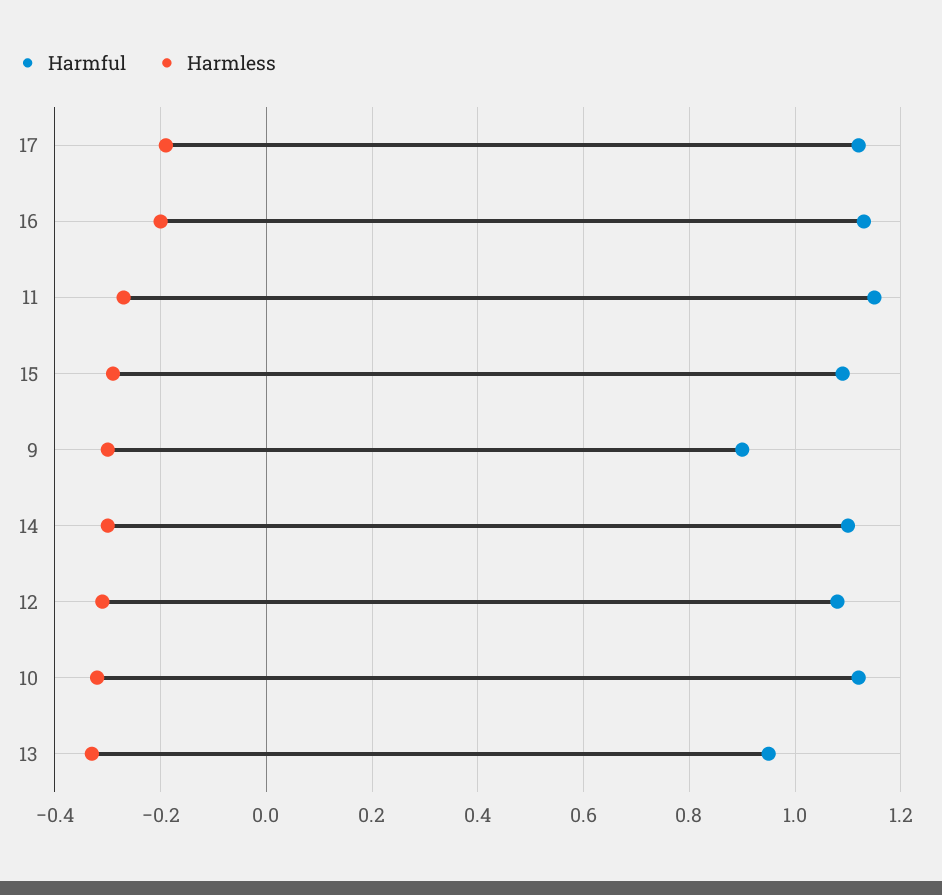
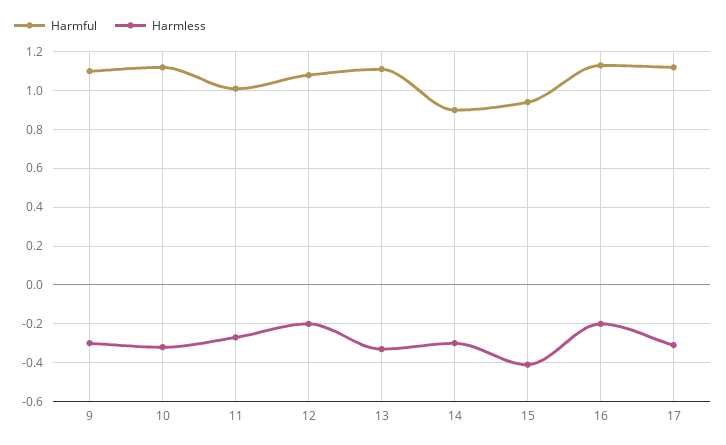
  {
    "Harmful": {
      "17": 1.1,
      "16": 1.15,
-     "11": 1.15,
+     "11": 1,
-     "15": 1.1,
+     "15": 0.95,
-     "9": 0.9,
+     "9": 1.1,
-     "14": 1.1,
+     "14": 0.9,
      "12": 1.1,
      "10": 1.1,
-     "13": 0.95
+     "13": 1.1
    },
    "Harmless": {
-     "17": -0.2,
+     "17": -0.3,
      "16": -0.2,
      "11": -0.25,
-     "15": -0.3,
+     "15": -0.4,
      "9": -0.3,
      "14": -0.3,
-     "12": -0.3,
+     "12": -0.2,
      "10": -0.3,
      "13": -0.35
    }
  }

